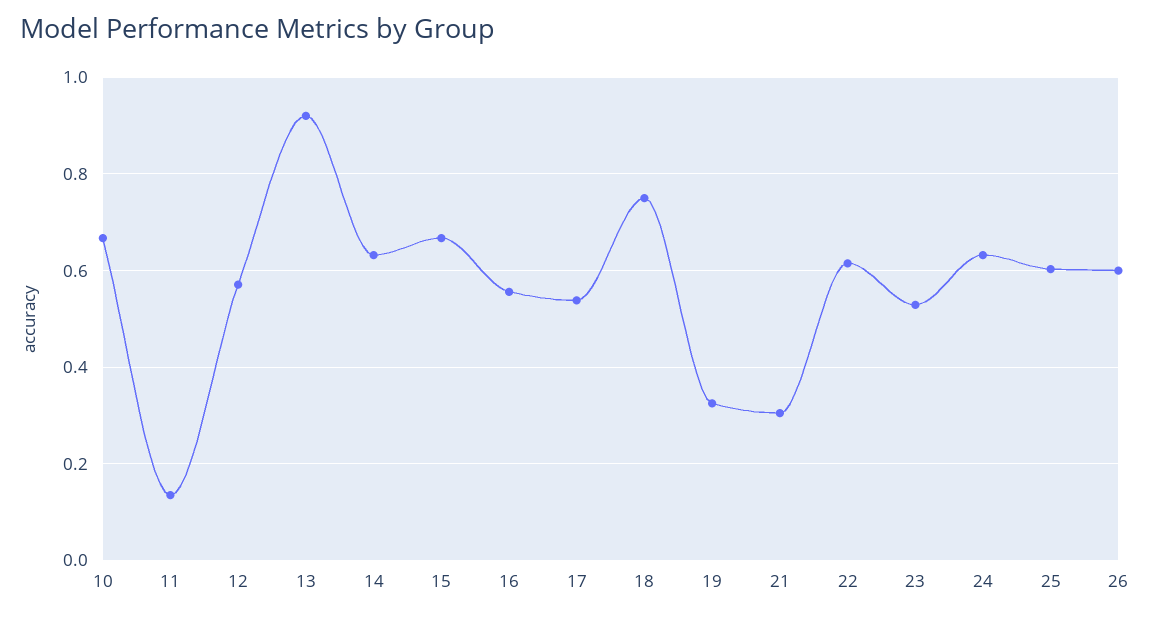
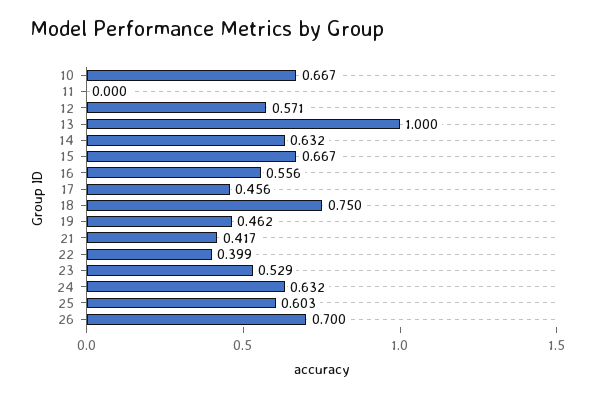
  {
    "10": 0.667,
-   "11": 0.14,
+   "11": 0,
    "12": 0.571,
-   "13": 0.92,
+   "13": 1,
    "14": 0.632,
    "15": 0.667,
    "16": 0.556,
-   "17": 0.54,
+   "17": 0.456,
    "18": 0.75,
-   "19": 0.32,
+   "19": 0.462,
-   "21": 0.3,
+   "21": 0.417,
-   "22": 0.62,
+   "22": 0.399,
    "23": 0.529,
    "24": 0.632,
    "25": 0.603,
-   "26": 0.6
+   "26": 0.7
  }

